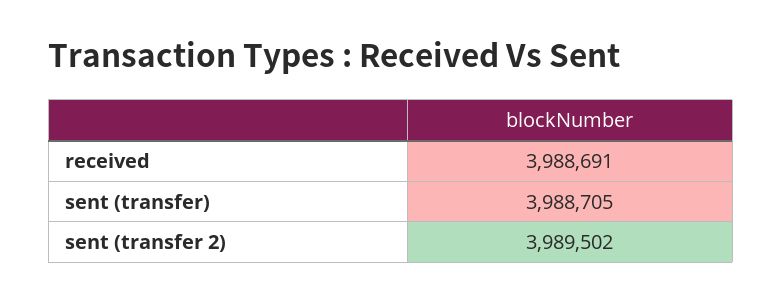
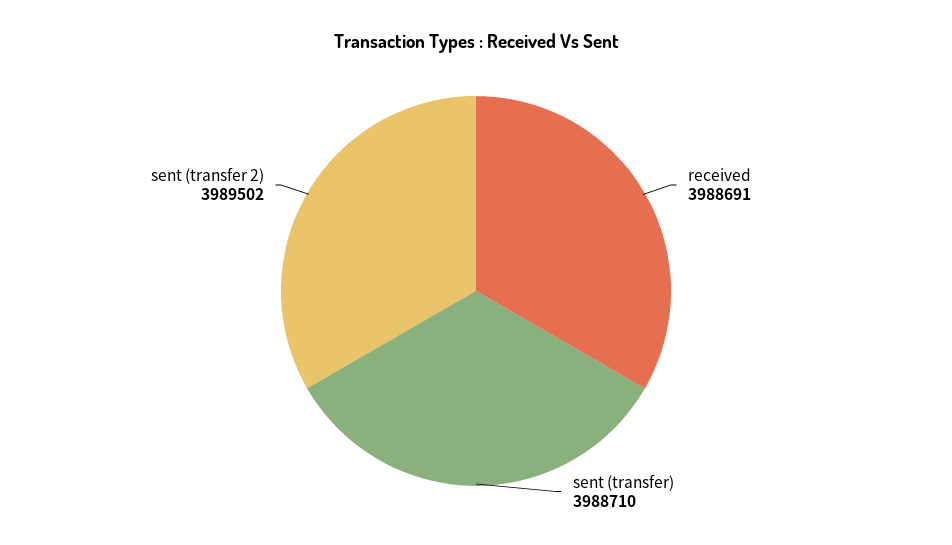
  {
    "received": 3988691,
-   "sent (transfer)": 3988705,
+   "sent (transfer)": 3988710,
    "sent (transfer 2)": 3989502
  }

